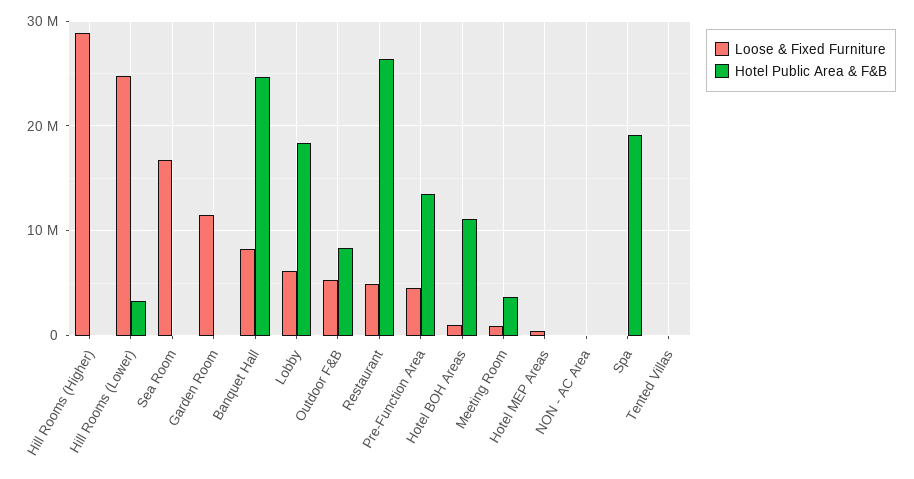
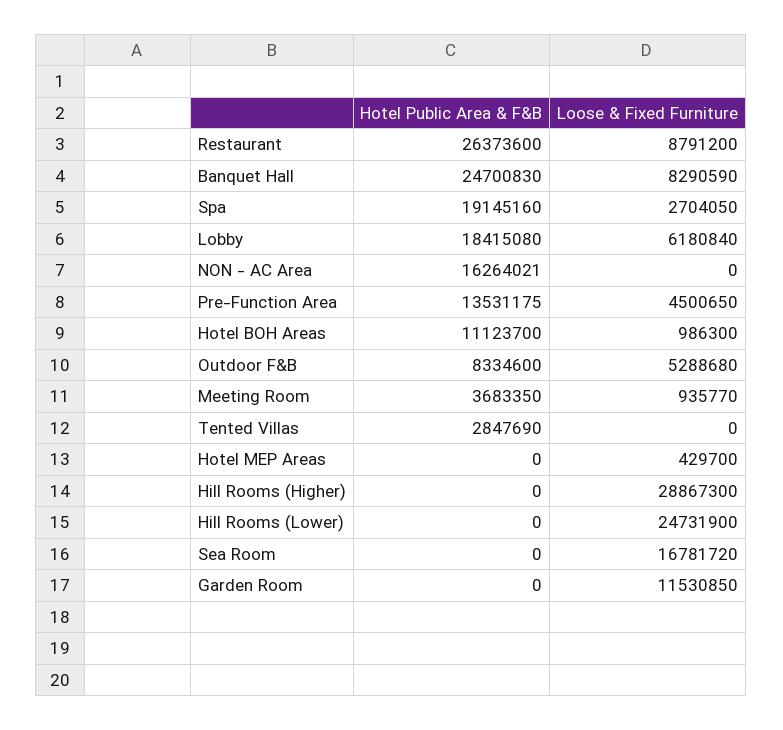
  {
    "Loose & Fixed Furniture": {
      "Hill Rooms (Higher)": 28867300,
      "Hill Rooms (Lower)": 24731900,
      "Sea Room": 16781720,
      "Garden Room": 11530850,
      "Banquet Hall": 8290590,
      "Lobby": 6180840,
      "Outdoor F&B": 5288680,
-     "Restaurant": 5000000,
+     "Restaurant": 8791200,
      "Pre-Function Area": 4500650,
      "Hotel BOH Areas": 986300,
      "Meeting Room": 935770,
      "Hotel MEP Areas": 429700,
      "NON - AC Area": 0,
-     "Spa": 0,
+     "Spa": 2704050,
      "Tented Villas": 0
    },
    "Hotel Public Area & F&B": {
      "Hill Rooms (Higher)": 0,
-     "Hill Rooms (Lower)": 3000000,
+     "Hill Rooms (Lower)": 0,
      "Sea Room": 0,
      "Garden Room": 0,
      "Banquet Hall": 24700830,
      "Lobby": 18415080,
      "Outdoor F&B": 8334600,
      "Restaurant": 26373600,
      "Pre-Function Area": 13531175,
      "Hotel BOH Areas": 11123700,
      "Meeting Room": 3683350,
      "Hotel MEP Areas": 0,
-     "NON - AC Area": 0,
+     "NON - AC Area": 16264021,
      "Spa": 19145160,
-     "Tented Villas": 0
+     "Tented Villas": 2847690
    }
  }

